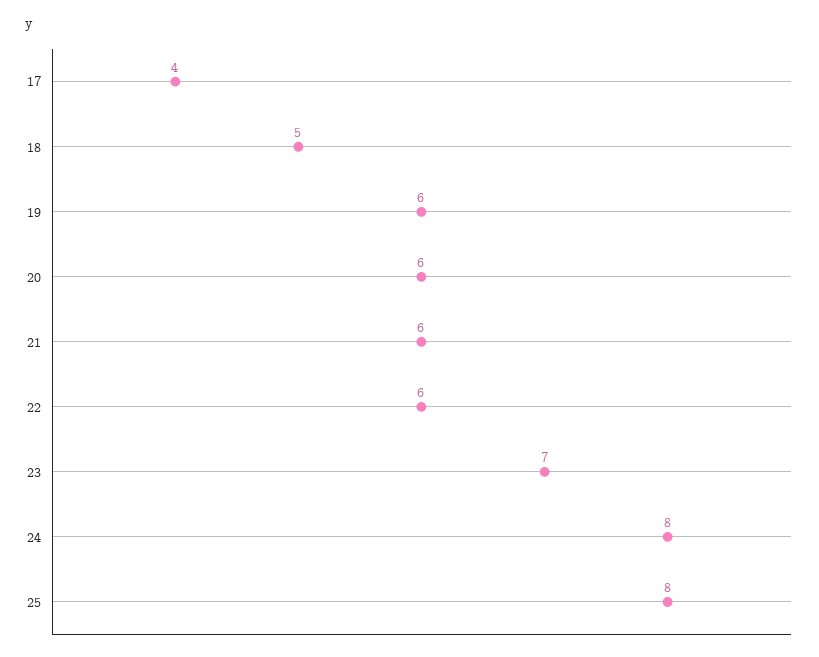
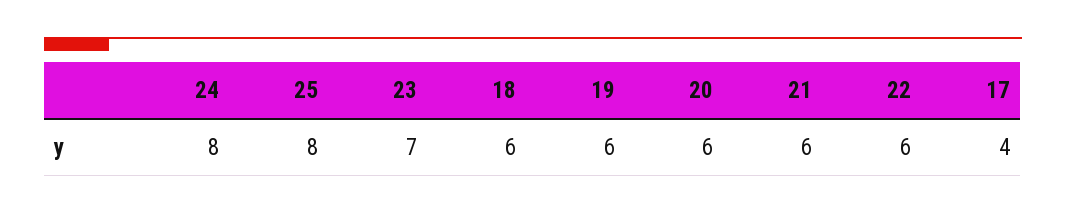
  {
    "17": 4,
-   "18": 5,
+   "18": 6,
    "19": 6,
    "20": 6,
    "21": 6,
    "22": 6,
    "23": 7,
    "24": 8,
    "25": 8
  }

